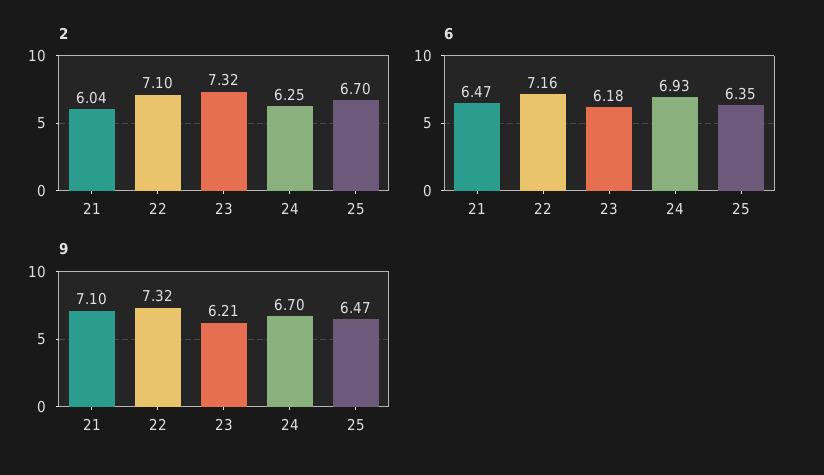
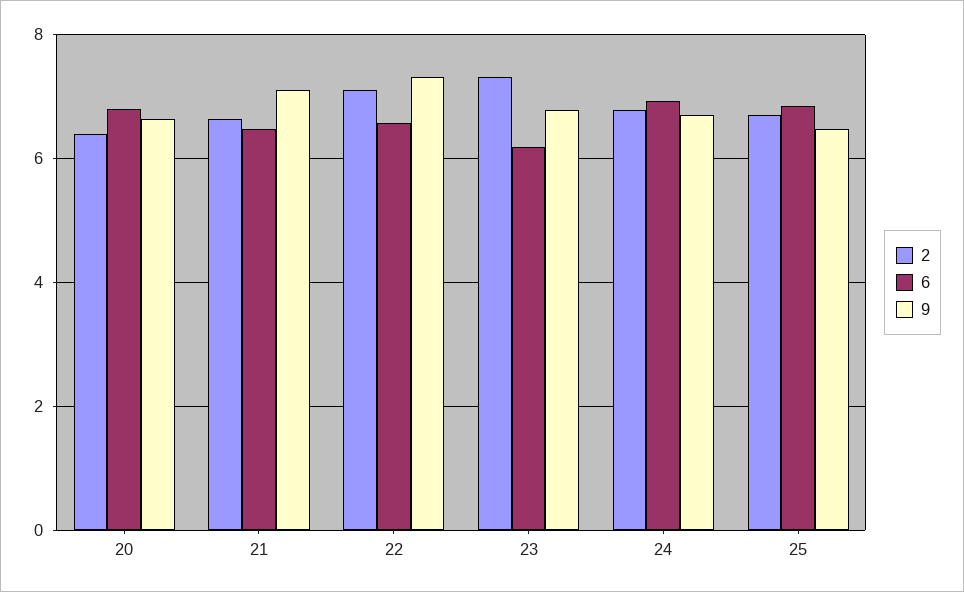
  {
    "2": {
-     "21": 6.04,
+     "21": 6.6,
      "22": 7.1,
      "23": 7.32,
-     "24": 6.25,
+     "24": 6.8,
-     "25": 6.7
+     "25": 6.7,
+     "20": 6.4
    },
    "6": {
      "21": 6.47,
-     "22": 7.16,
+     "22": 6.6,
      "23": 6.18,
      "24": 6.93,
-     "25": 6.35
+     "25": 6.8,
+     "20": 6.8
    },
    "9": {
      "21": 7.1,
      "22": 7.32,
-     "23": 6.21,
+     "23": 6.8,
      "24": 6.7,
-     "25": 6.47
+     "25": 6.47,
+     "20": 6.6
    }
  }

